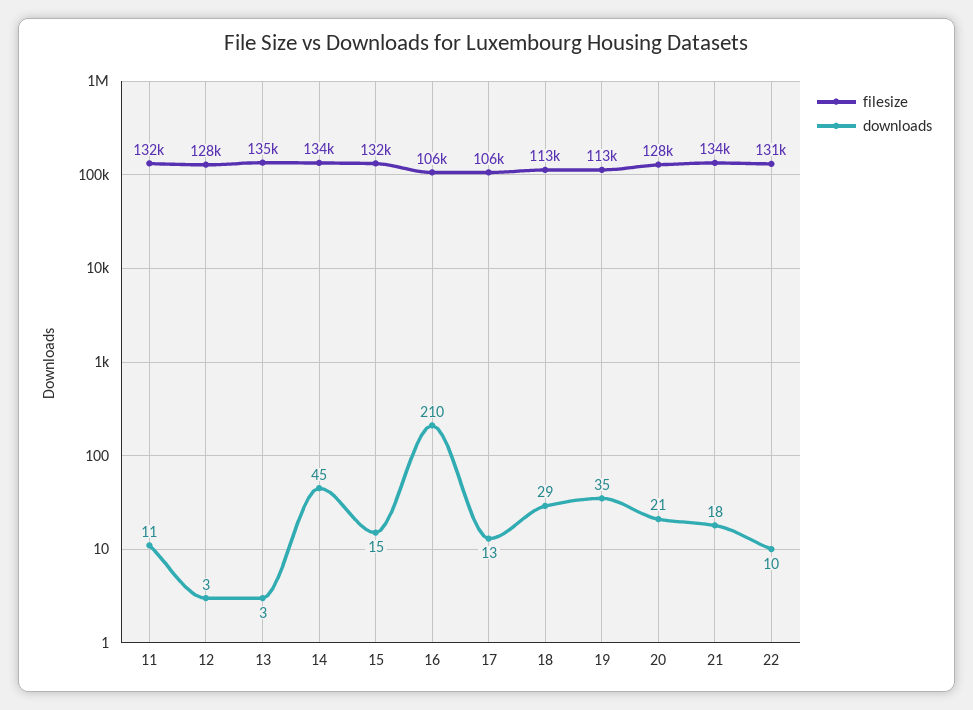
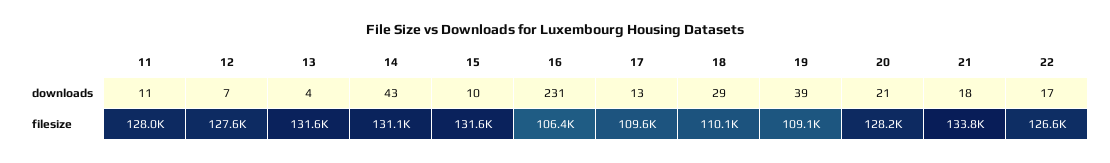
  {
    "filesize": {
-     "11": 132000,
+     "11": 128000,
      "12": 127600,
-     "13": 135000,
+     "13": 131600,
-     "14": 134000,
+     "14": 131100,
      "15": 131600,
      "16": 106400,
-     "17": 106000,
+     "17": 109600,
-     "18": 113000,
+     "18": 110100,
-     "19": 113000,
+     "19": 109100,
      "20": 128200,
      "21": 133800,
-     "22": 131000
+     "22": 126600
    },
    "downloads": {
      "11": 11,
-     "12": 3,
+     "12": 7,
-     "13": 3,
+     "13": 4,
-     "14": 45,
+     "14": 43,
-     "15": 15,
+     "15": 10,
-     "16": 210,
+     "16": 231,
      "17": 13,
      "18": 29,
-     "19": 35,
+     "19": 39,
      "20": 21,
      "21": 18,
-     "22": 10
+     "22": 17
    }
  }

